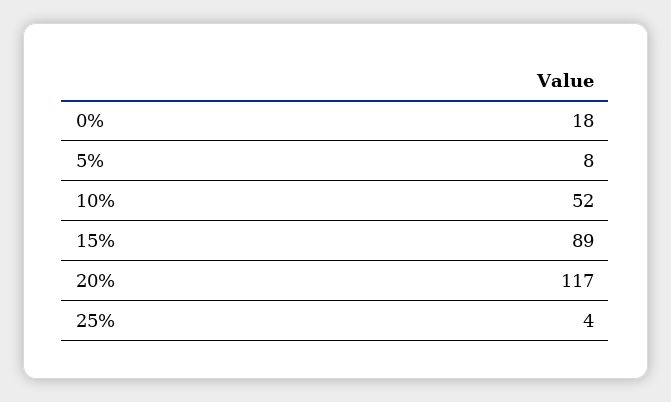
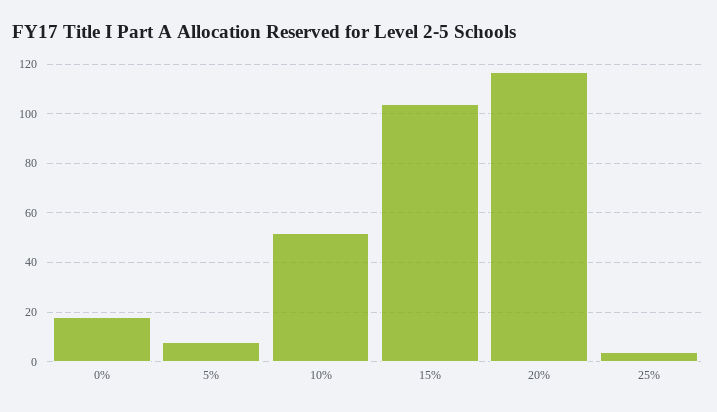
  {
    "0%": 18,
    "5%": 8,
    "10%": 52,
-   "15%": 89,
+   "15%": 105,
    "20%": 117,
    "25%": 4
  }

